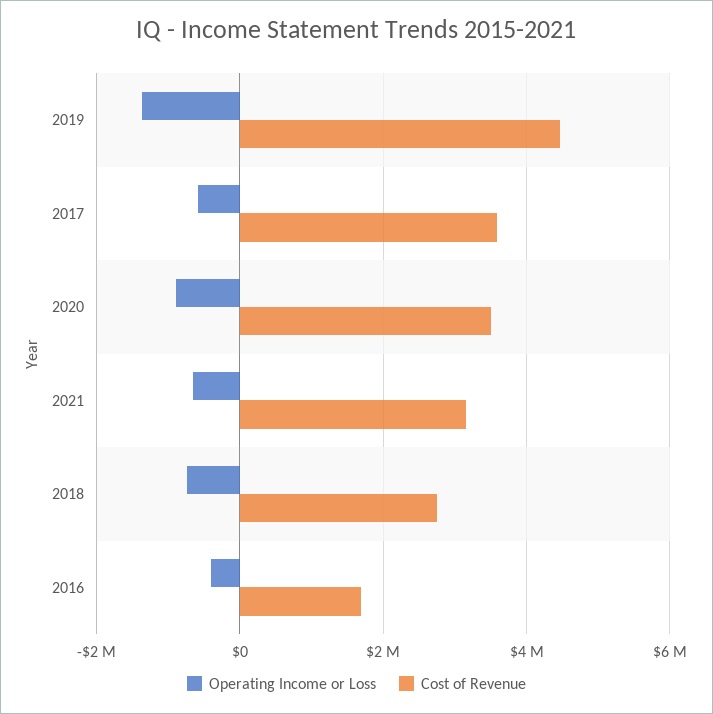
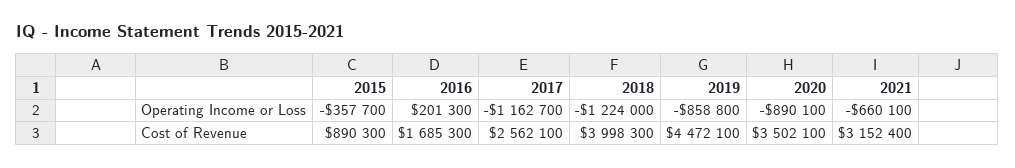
  {
    "Operating Income or Loss": {
-     "2019": -1400000,
+     "2019": -858800,
-     "2017": -600000,
+     "2017": -1162700,
      "2020": -890100,
      "2021": -660100,
-     "2018": -800000,
+     "2018": -1224000,
-     "2016": -400000
+     "2016": 201300,
+     "2015": -357700
    },
    "Cost of Revenue": {
      "2019": 4472100,
-     "2017": 3600000,
+     "2017": 2562100,
      "2020": 3502100,
      "2021": 3152400,
-     "2018": 2800000,
+     "2018": 3998300,
-     "2016": 1685300
+     "2016": 1685300,
+     "2015": 890300
    }
  }

